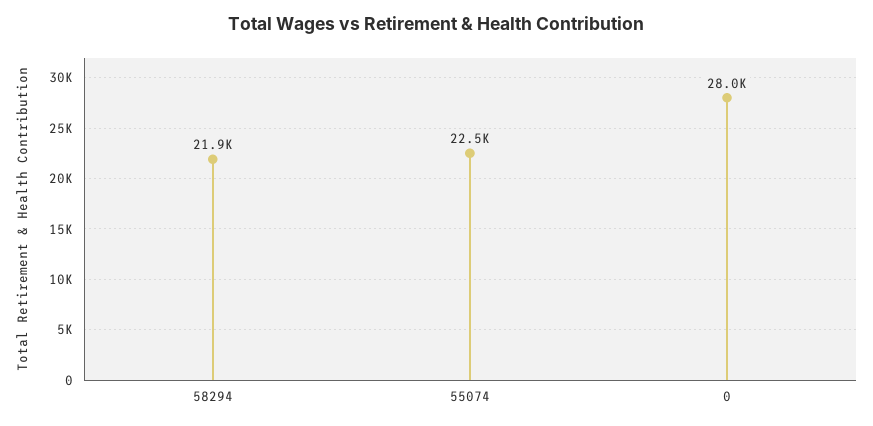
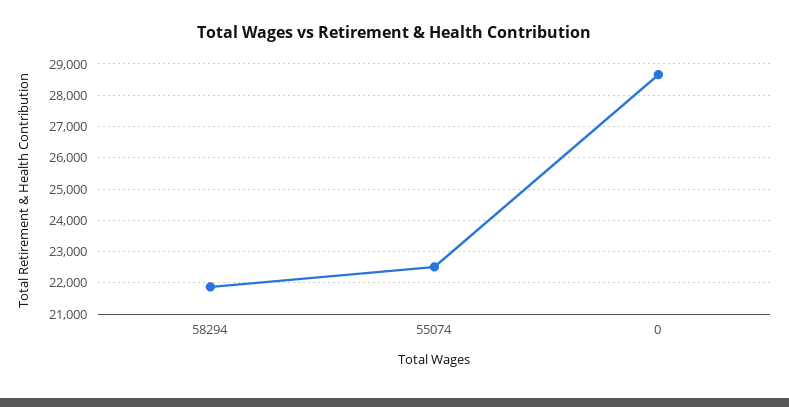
  {
    "58294": 21900,
    "55074": 22500,
-   "0": 28000
+   "0": 28600
  }

